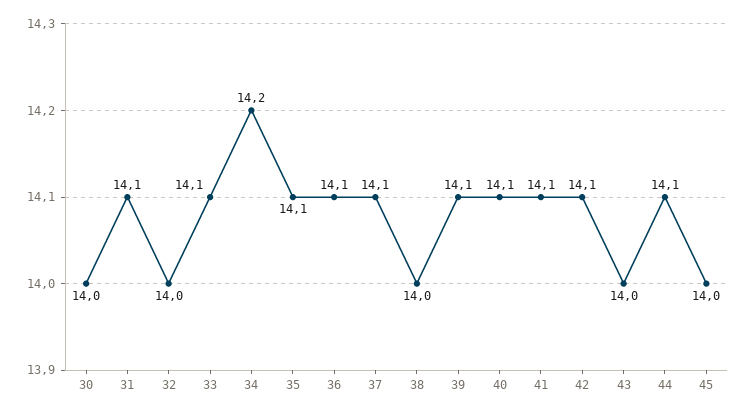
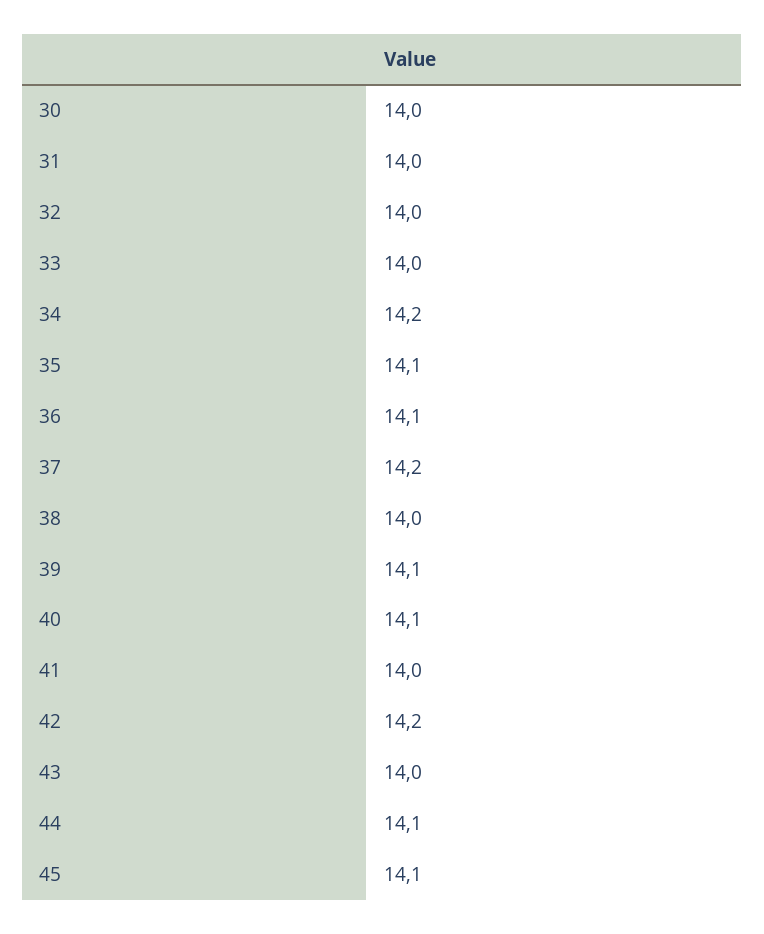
  {
    "30": 14,
-   "31": 14.1,
+   "31": 14,
    "32": 14,
-   "33": 14.1,
+   "33": 14,
    "34": 14.2,
    "35": 14.1,
    "36": 14.1,
-   "37": 14.1,
+   "37": 14.2,
    "38": 14,
    "39": 14.1,
    "40": 14.1,
-   "41": 14.1,
+   "41": 14,
-   "42": 14.1,
+   "42": 14.2,
    "43": 14,
    "44": 14.1,
-   "45": 14
+   "45": 14.1
  }

